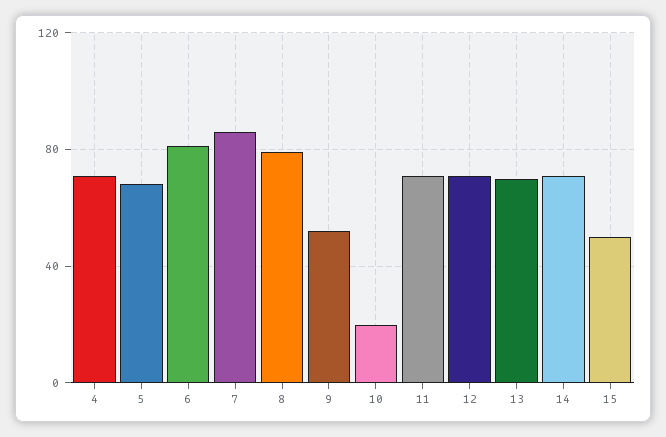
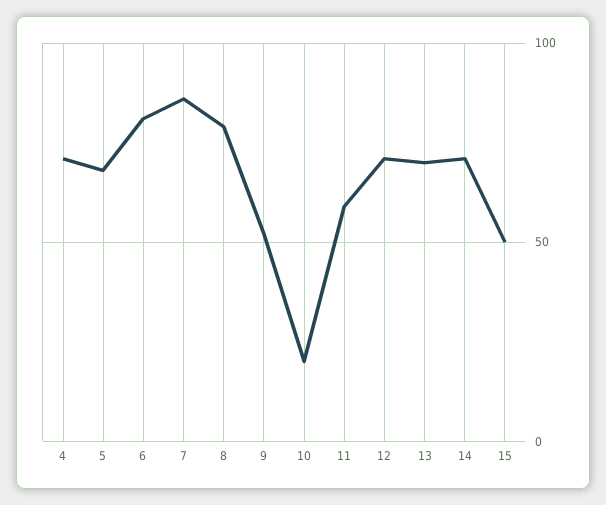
  {
    "4": 70,
    "5": 70,
    "6": 80,
    "7": 85,
    "8": 80,
    "9": 50,
    "10": 20,
-   "11": 70,
+   "11": 60,
    "12": 70,
    "13": 70,
    "14": 70,
    "15": 50
  }

